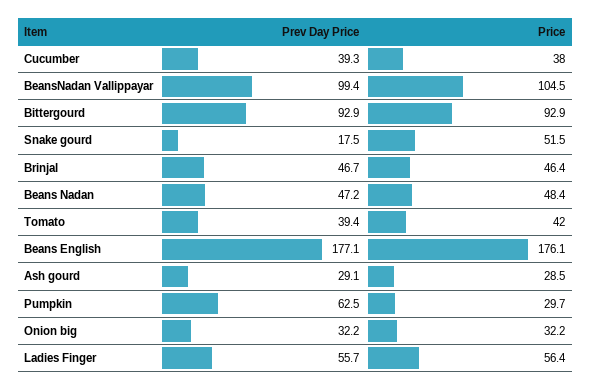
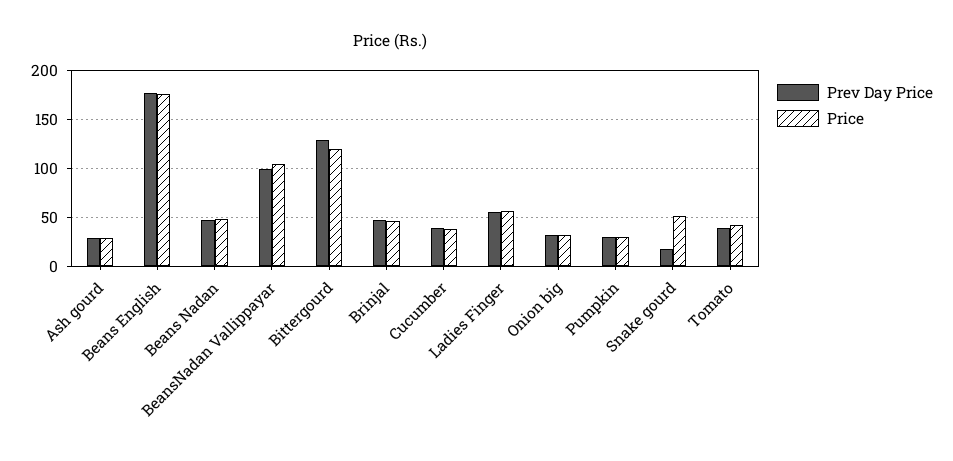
  {
    "Prev Day Price": {
      "Cucumber": 39.3,
      "BeansNadan Vallippayar": 99.4,
-     "Bittergourd": 92.9,
+     "Bittergourd": 130,
      "Snake gourd": 17.5,
      "Brinjal": 46.7,
      "Beans Nadan": 47.2,
      "Tomato": 39.4,
      "Beans English": 177.1,
      "Ash gourd": 29.1,
-     "Pumpkin": 62.5,
+     "Pumpkin": 30,
      "Onion big": 32.2,
      "Ladies Finger": 55.7
    },
    "Price": {
      "Cucumber": 38,
      "BeansNadan Vallippayar": 104.5,
-     "Bittergourd": 92.9,
+     "Bittergourd": 120,
      "Snake gourd": 51.5,
      "Brinjal": 46.4,
      "Beans Nadan": 48.4,
      "Tomato": 42,
      "Beans English": 176.1,
      "Ash gourd": 28.5,
      "Pumpkin": 29.7,
      "Onion big": 32.2,
      "Ladies Finger": 56.4
    }
  }

